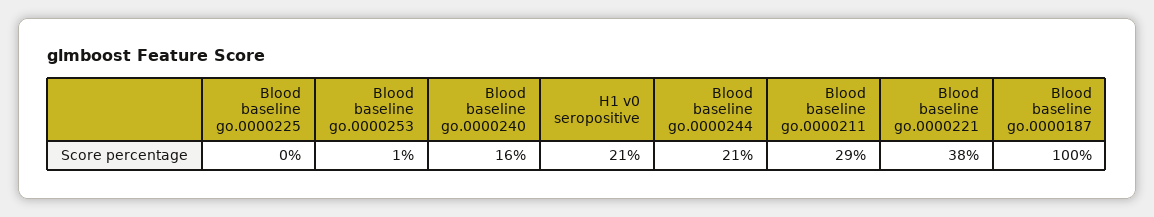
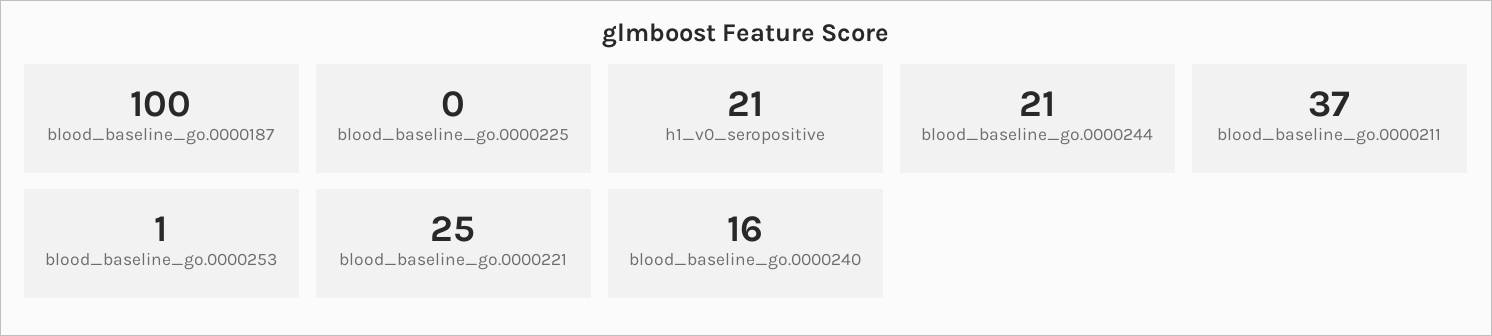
  {
    "Blood baseline go.0000225": 0,
    "Blood baseline go.0000253": 1,
    "Blood baseline go.0000240": 16,
    "H1 v0 seropositive": 21,
    "Blood baseline go.0000244": 21,
-   "Blood baseline go.0000211": 29,
+   "Blood baseline go.0000211": 37,
-   "Blood baseline go.0000221": 38,
+   "Blood baseline go.0000221": 25,
    "Blood baseline go.0000187": 100
  }

